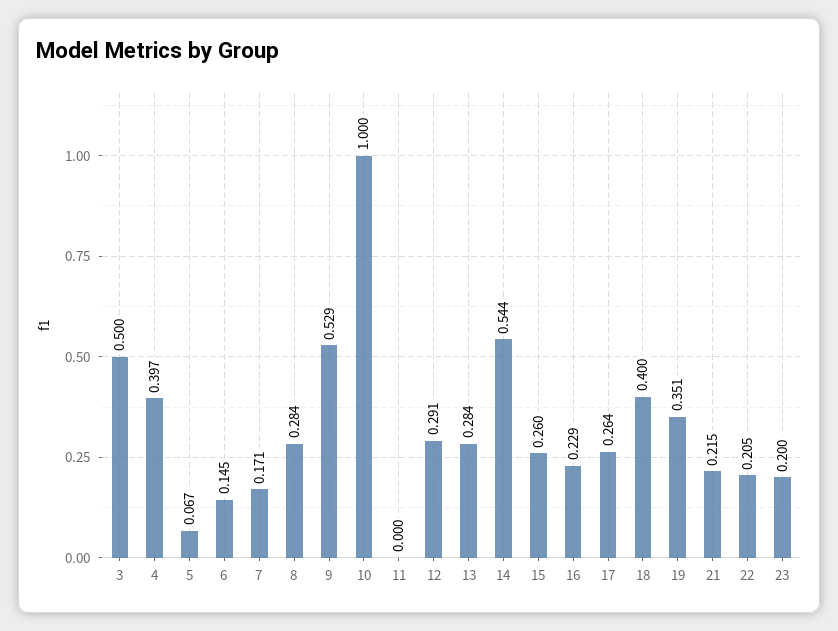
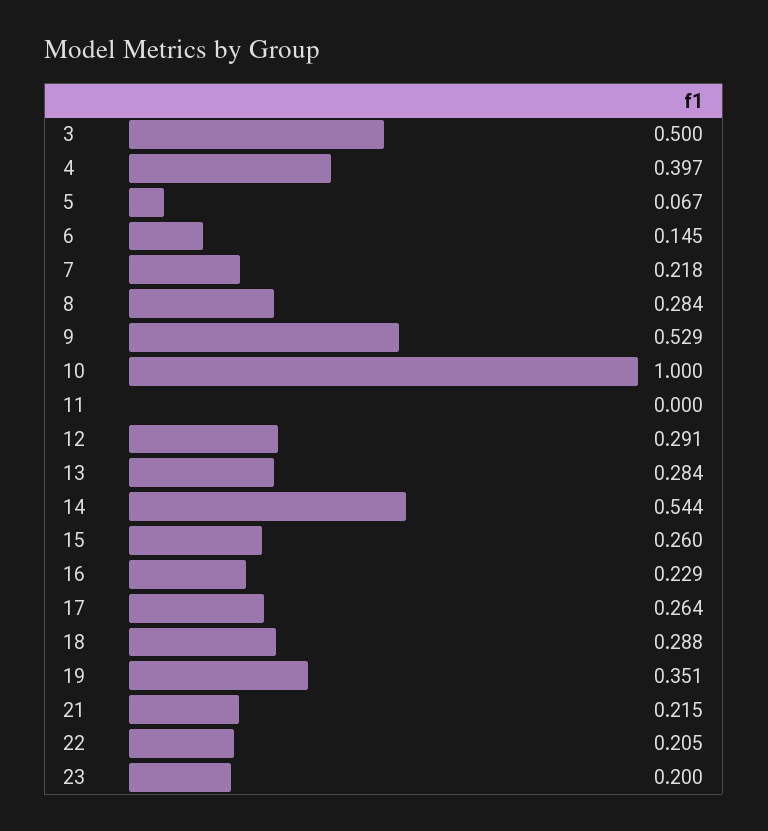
  {
    "3": 0.5,
    "4": 0.397,
    "5": 0.067,
    "6": 0.145,
-   "7": 0.171,
+   "7": 0.218,
    "8": 0.284,
    "9": 0.529,
    "10": 1,
    "11": 0,
    "12": 0.291,
    "13": 0.284,
    "14": 0.544,
    "15": 0.26,
    "16": 0.229,
    "17": 0.264,
-   "18": 0.4,
+   "18": 0.288,
    "19": 0.351,
    "21": 0.215,
    "22": 0.205,
    "23": 0.2
  }

